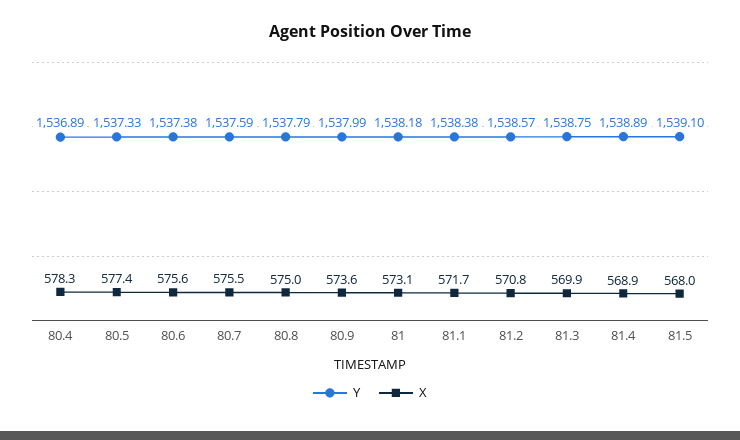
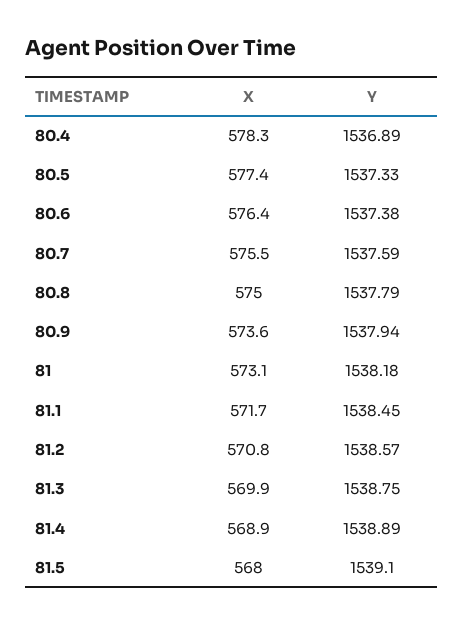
  {
    "Y": {
      "80.4": 1536.89,
      "80.5": 1537.33,
      "80.6": 1537.38,
      "80.7": 1537.59,
      "80.8": 1537.79,
-     "80.9": 1537.99,
+     "80.9": 1537.94,
      "81": 1538.18,
-     "81.1": 1538.38,
+     "81.1": 1538.45,
      "81.2": 1538.57,
      "81.3": 1538.75,
      "81.4": 1538.89,
      "81.5": 1539.1
    },
    "X": {
      "80.4": 578.3,
      "80.5": 577.4,
-     "80.6": 575.6,
+     "80.6": 576.4,
      "80.7": 575.5,
      "80.8": 575,
      "80.9": 573.6,
      "81": 573.1,
      "81.1": 571.7,
      "81.2": 570.8,
      "81.3": 569.9,
      "81.4": 568.9,
      "81.5": 568
    }
  }

